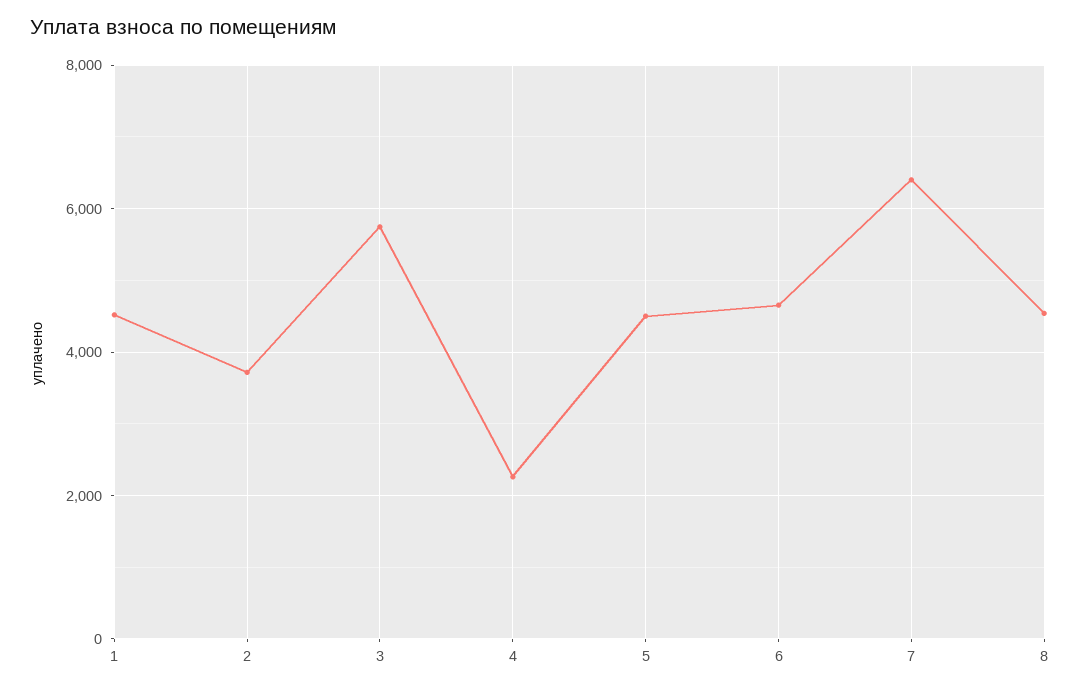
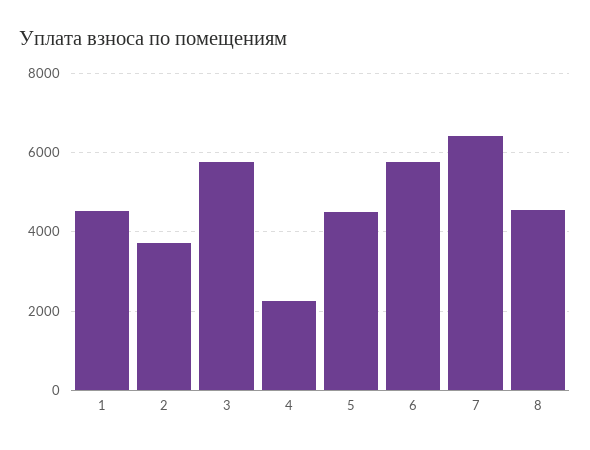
  {
    "1": 4600,
    "2": 3800,
    "3": 5800,
    "4": 2200,
    "5": 4600,
-   "6": 4600,
+   "6": 5800,
    "7": 6400,
    "8": 4600
  }

